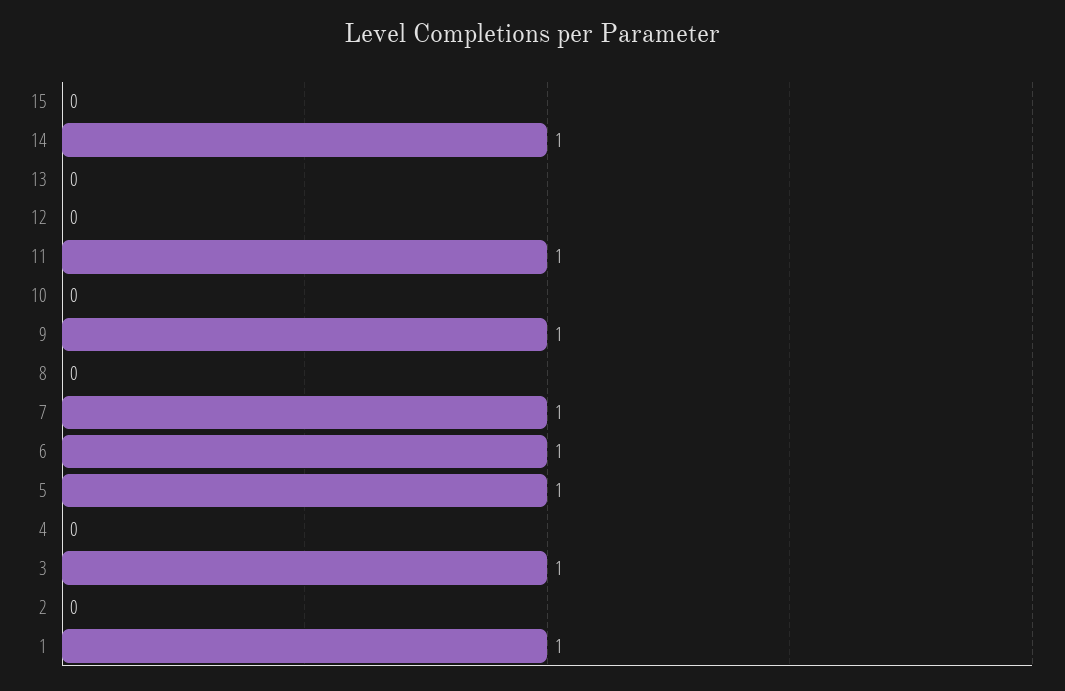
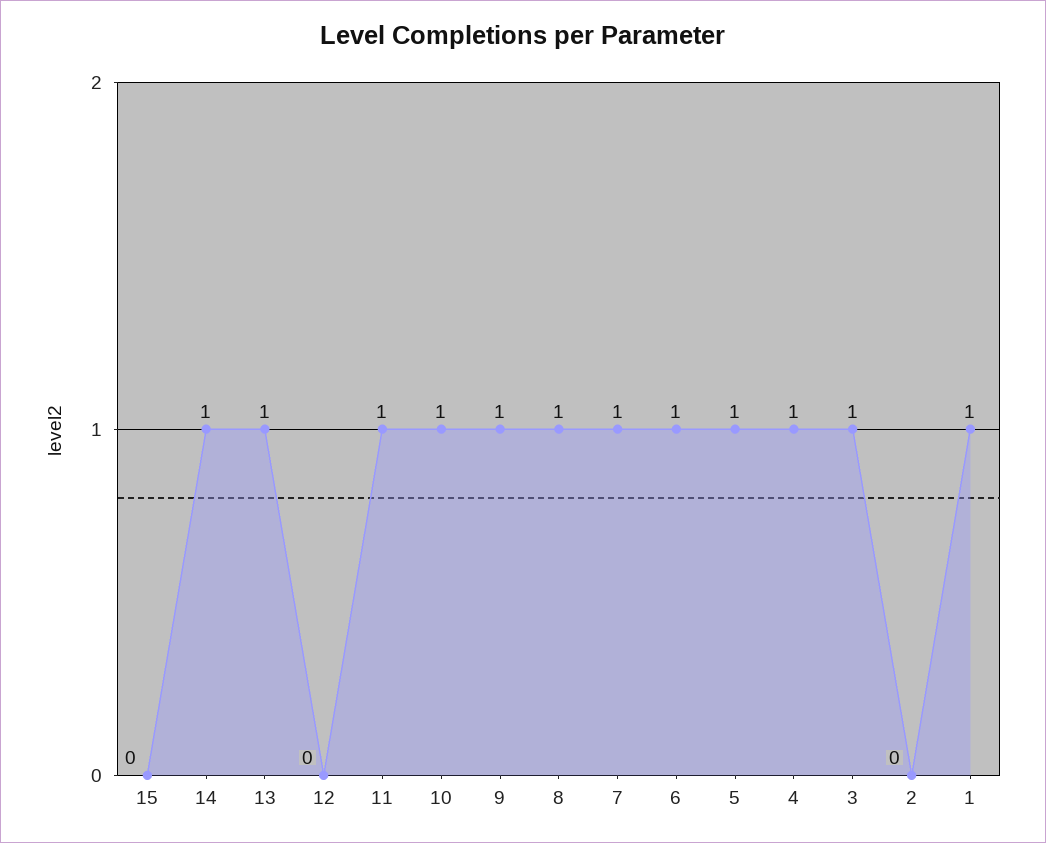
  {
    "15": 0,
    "14": 1,
-   "13": 0,
+   "13": 1,
    "12": 0,
    "11": 1,
-   "10": 0,
+   "10": 1,
    "9": 1,
-   "8": 0,
+   "8": 1,
    "7": 1,
    "6": 1,
    "5": 1,
-   "4": 0,
+   "4": 1,
    "3": 1,
    "2": 0,
    "1": 1
  }

